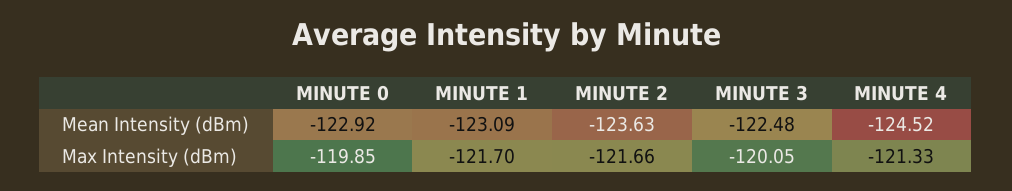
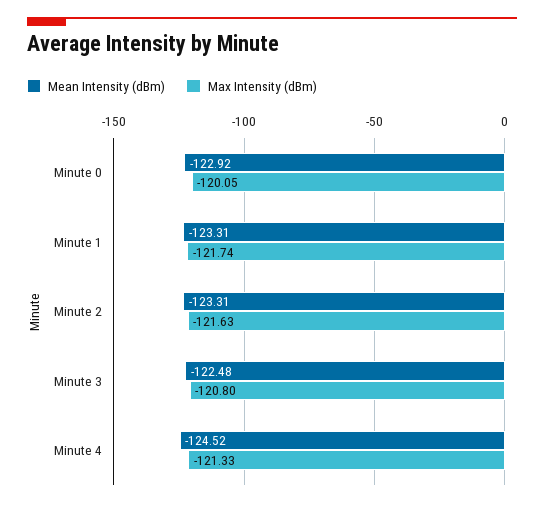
  {
    "Mean Intensity (dBm)": {
      "MINUTE 0": -122.92,
-     "MINUTE 1": -123.09,
+     "MINUTE 1": -123.31,
-     "MINUTE 2": -123.63,
+     "MINUTE 2": -123.31,
      "MINUTE 3": -122.48,
      "MINUTE 4": -124.52
    },
    "Max Intensity (dBm)": {
-     "MINUTE 0": -119.85,
+     "MINUTE 0": -120.05,
-     "MINUTE 1": -121.7,
+     "MINUTE 1": -121.74,
-     "MINUTE 2": -121.66,
+     "MINUTE 2": -121.63,
-     "MINUTE 3": -120.05,
+     "MINUTE 3": -120.8,
      "MINUTE 4": -121.33
    }
  }

